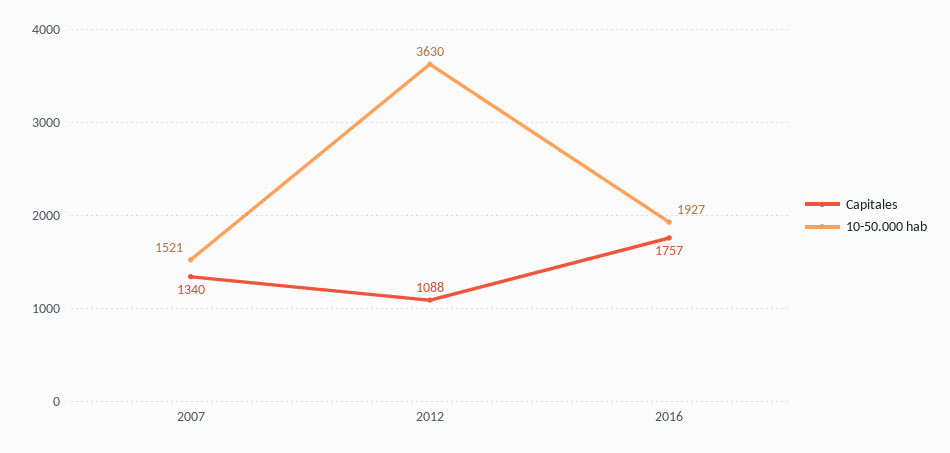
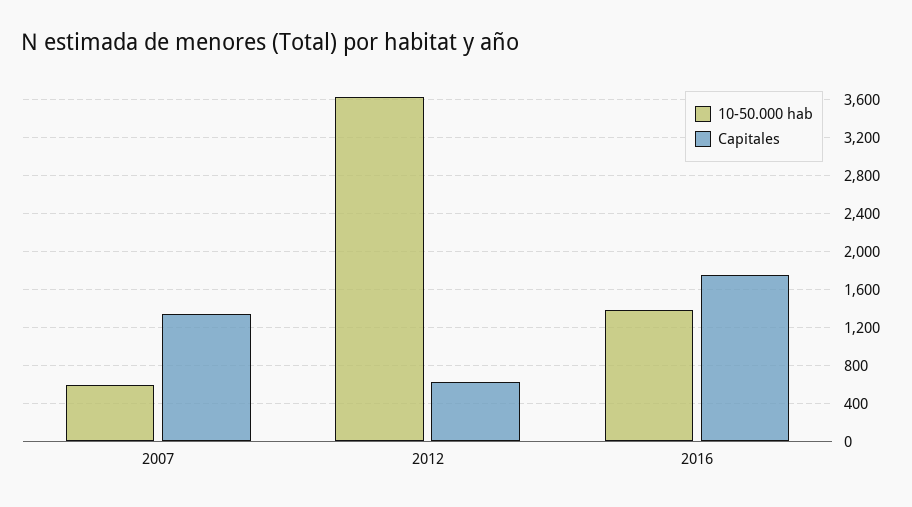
  {
    "Capitales": {
      "2007": 1340,
-     "2012": 1088,
+     "2012": 600,
      "2016": 1757
    },
    "10-50.000 hab": {
-     "2007": 1521,
+     "2007": 600,
      "2012": 3630,
-     "2016": 1927
+     "2016": 1400
    }
  }

